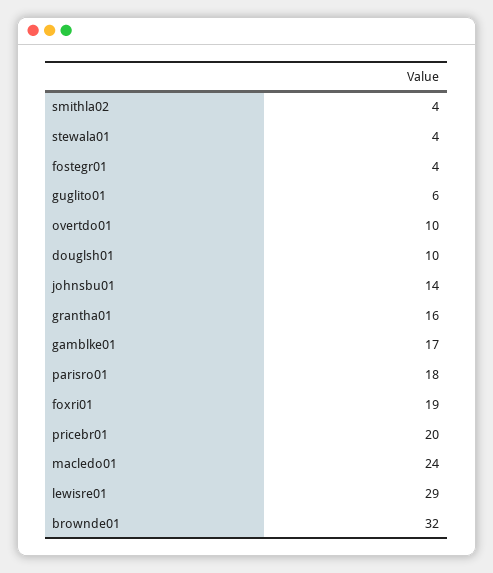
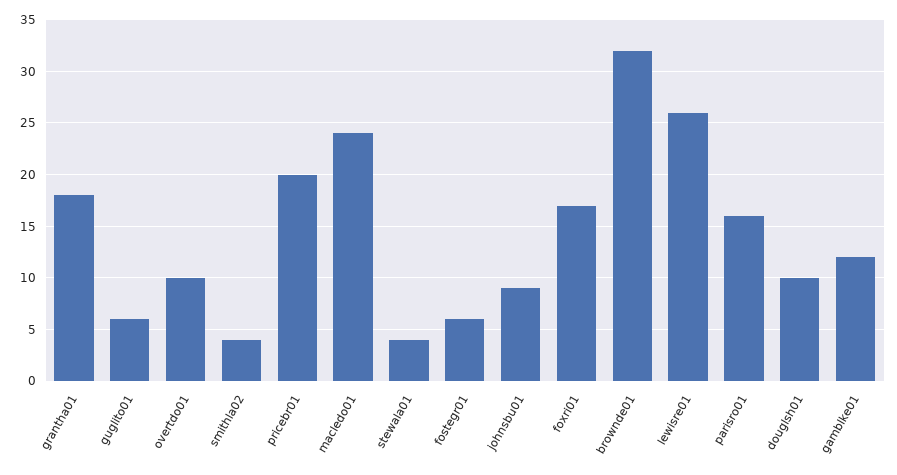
  {
    "smithla02": 4,
    "stewala01": 4,
-   "fostegr01": 4,
+   "fostegr01": 6,
    "guglito01": 6,
    "overtdo01": 10,
    "douglsh01": 10,
-   "johnsbu01": 14,
+   "johnsbu01": 9,
-   "grantha01": 16,
+   "grantha01": 18,
-   "gamblke01": 17,
+   "gamblke01": 12,
-   "parisro01": 18,
+   "parisro01": 16,
-   "foxri01": 19,
+   "foxri01": 17,
    "pricebr01": 20,
    "macledo01": 24,
-   "lewisre01": 29,
+   "lewisre01": 26,
    "brownde01": 32
  }

